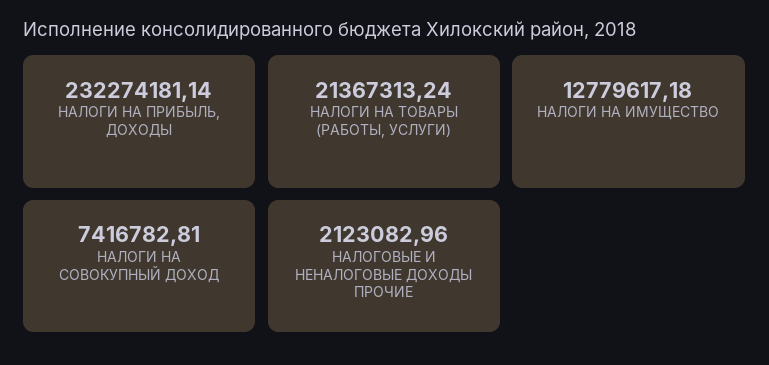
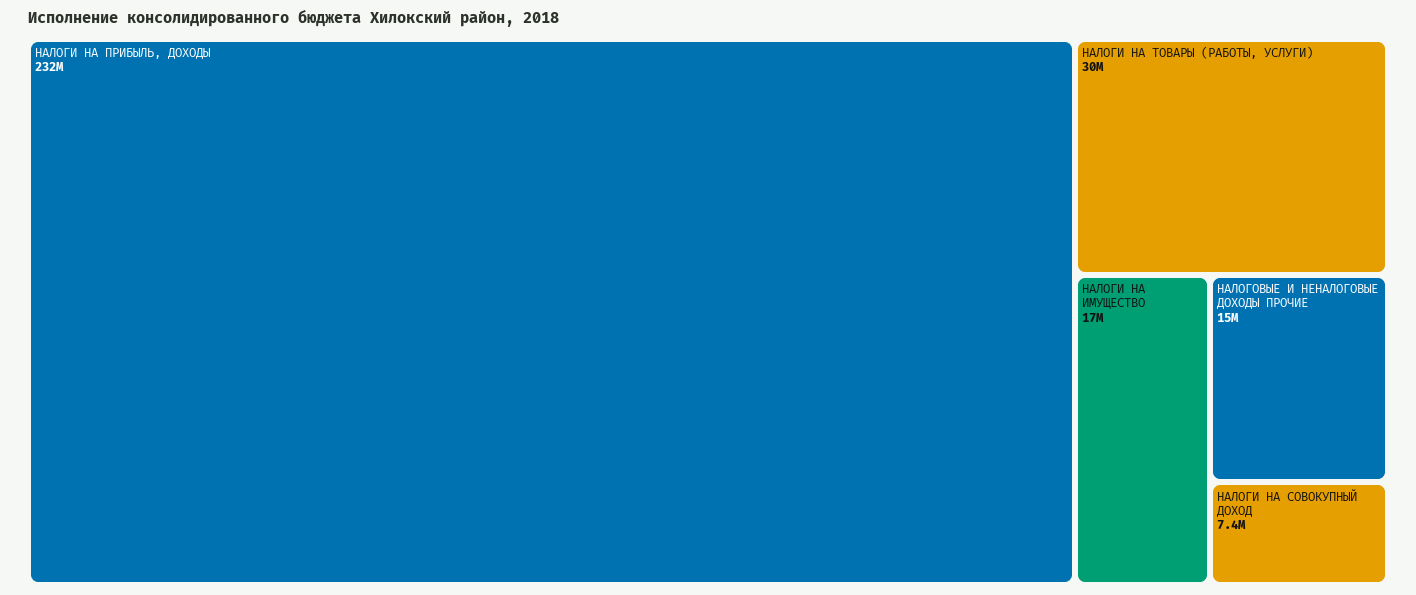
  {
    "НАЛОГИ НА ПРИБЫЛЬ, ДОХОДЫ": 232274181.14,
-   "НАЛОГИ НА ТОВАРЫ (РАБОТЫ, УСЛУГИ)": 21367313.24,
+   "НАЛОГИ НА ТОВАРЫ (РАБОТЫ, УСЛУГИ)": 30000000,
-   "НАЛОГИ НА ИМУЩЕСТВО": 12779617.18,
+   "НАЛОГИ НА ИМУЩЕСТВО": 17000000,
    "НАЛОГИ НА СОВОКУПНЫЙ ДОХОД": 7416782.81,
-   "НАЛОГОВЫЕ И НЕНАЛОГОВЫЕ ДОХОДЫ ПРОЧИЕ": 2123082.96
+   "НАЛОГОВЫЕ И НЕНАЛОГОВЫЕ ДОХОДЫ ПРОЧИЕ": 15000000
  }

